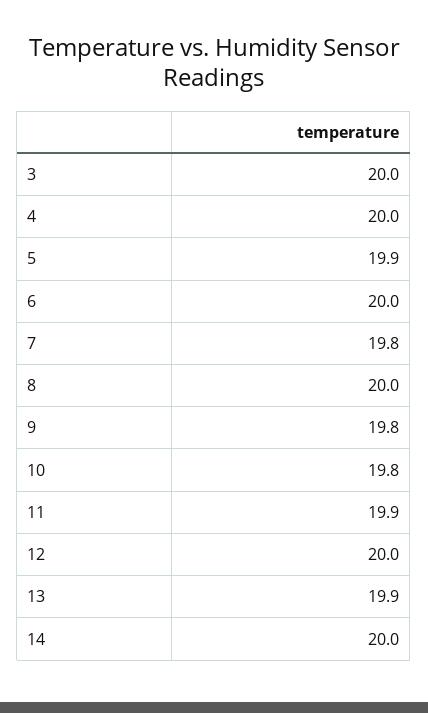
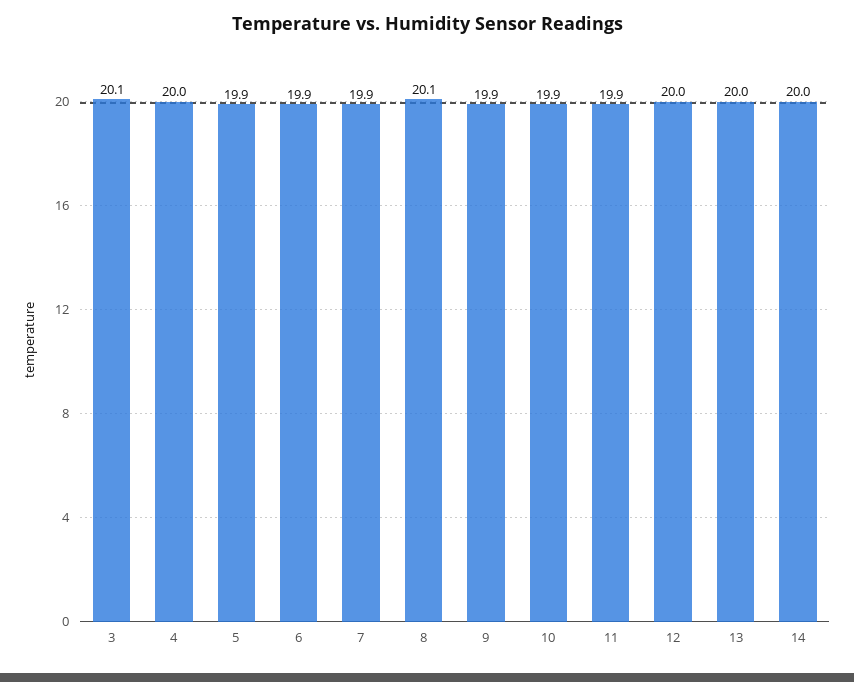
  {
-   "3": 20,
+   "3": 20.1,
    "4": 20,
    "5": 19.9,
-   "6": 20,
+   "6": 19.9,
-   "7": 19.8,
+   "7": 19.9,
-   "8": 20,
+   "8": 20.1,
-   "9": 19.8,
+   "9": 19.9,
-   "10": 19.8,
+   "10": 19.9,
    "11": 19.9,
    "12": 20,
-   "13": 19.9,
+   "13": 20,
    "14": 20
  }

